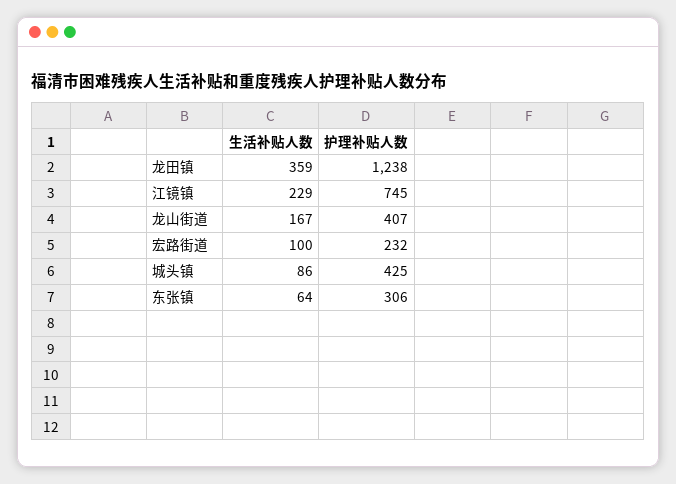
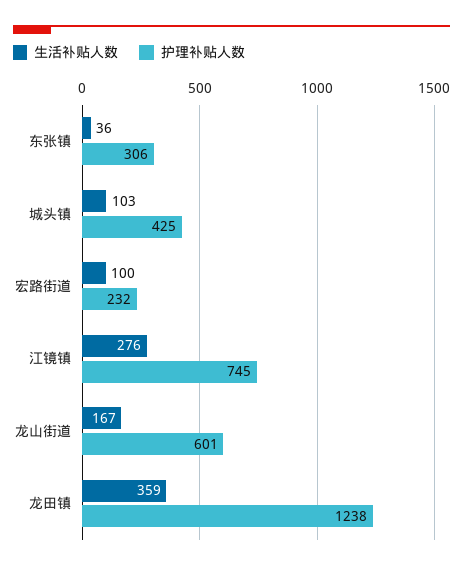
  {
    "生活补贴人数": {
      "龙田镇": 359,
-     "江镜镇": 229,
+     "江镜镇": 276,
      "龙山街道": 167,
      "宏路街道": 100,
-     "城头镇": 86,
+     "城头镇": 103,
-     "东张镇": 64
+     "东张镇": 36
    },
    "护理补贴人数": {
      "龙田镇": 1238,
      "江镜镇": 745,
-     "龙山街道": 407,
+     "龙山街道": 601,
      "宏路街道": 232,
      "城头镇": 425,
      "东张镇": 306
    }
  }

